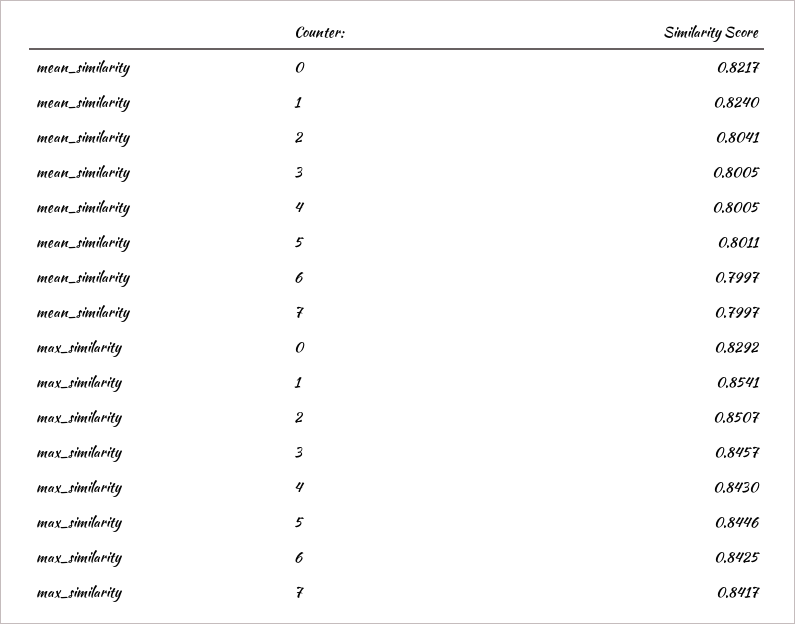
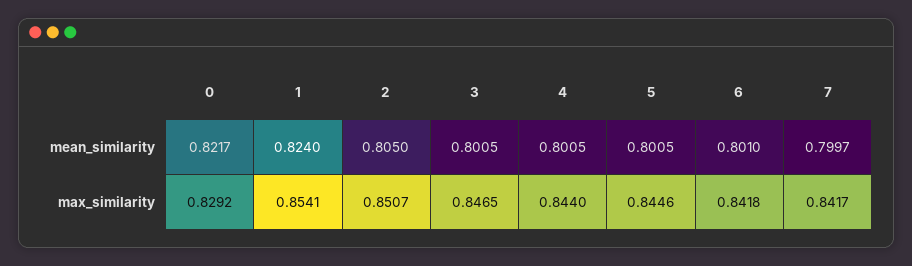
  {
    "mean_similarity": {
      "0": 0.8217,
      "1": 0.824,
-     "2": 0.8041,
+     "2": 0.805,
      "3": 0.8005,
      "4": 0.8005,
-     "5": 0.8011,
+     "5": 0.8005,
-     "6": 0.7997,
+     "6": 0.801,
      "7": 0.7997
    },
    "max_similarity": {
      "0": 0.8292,
      "1": 0.8541,
      "2": 0.8507,
-     "3": 0.8457,
+     "3": 0.8465,
-     "4": 0.843,
+     "4": 0.844,
      "5": 0.8446,
-     "6": 0.8425,
+     "6": 0.8418,
      "7": 0.8417
    }
  }

